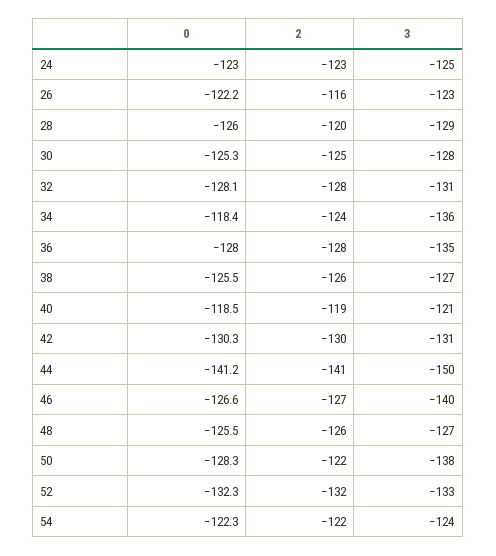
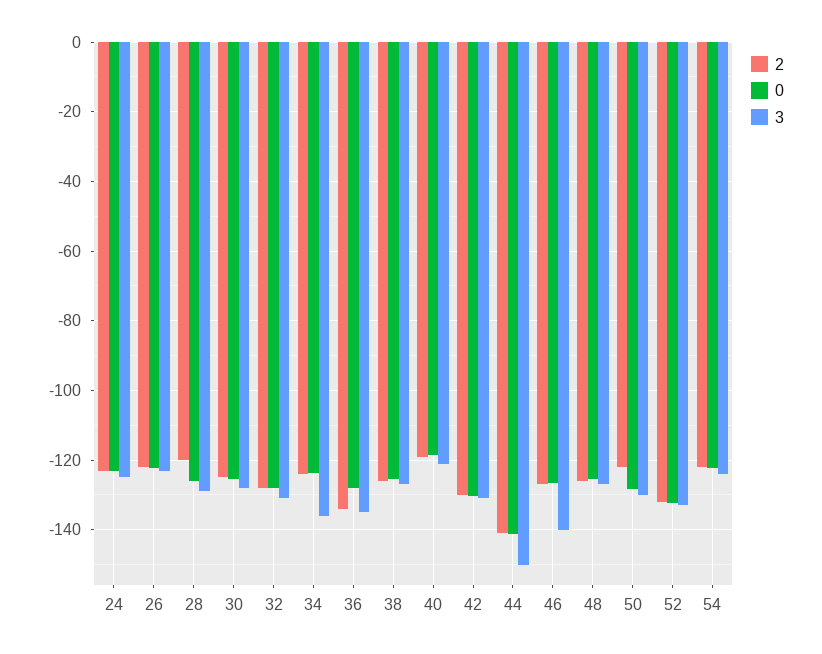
  {
    "0": {
      "24": -123,
      "26": -122.2,
      "28": -126,
      "30": -125.3,
      "32": -128.1,
-     "34": -118.4,
+     "34": -124,
      "36": -128,
      "38": -125.5,
      "40": -118.5,
      "42": -130.3,
      "44": -141.2,
      "46": -126.6,
      "48": -125.5,
      "50": -128.3,
      "52": -132.3,
      "54": -122.3
    },
    "2": {
      "24": -123,
-     "26": -116,
+     "26": -122,
      "28": -120,
      "30": -125,
      "32": -128,
      "34": -124,
-     "36": -128,
+     "36": -134,
      "38": -126,
      "40": -119,
      "42": -130,
      "44": -141,
      "46": -127,
      "48": -126,
      "50": -122,
      "52": -132,
      "54": -122
    },
    "3": {
      "24": -125,
      "26": -123,
      "28": -129,
      "30": -128,
      "32": -131,
      "34": -136,
      "36": -135,
      "38": -127,
      "40": -121,
      "42": -131,
      "44": -150,
      "46": -140,
      "48": -127,
-     "50": -138,
+     "50": -130,
      "52": -133,
      "54": -124
    }
  }

